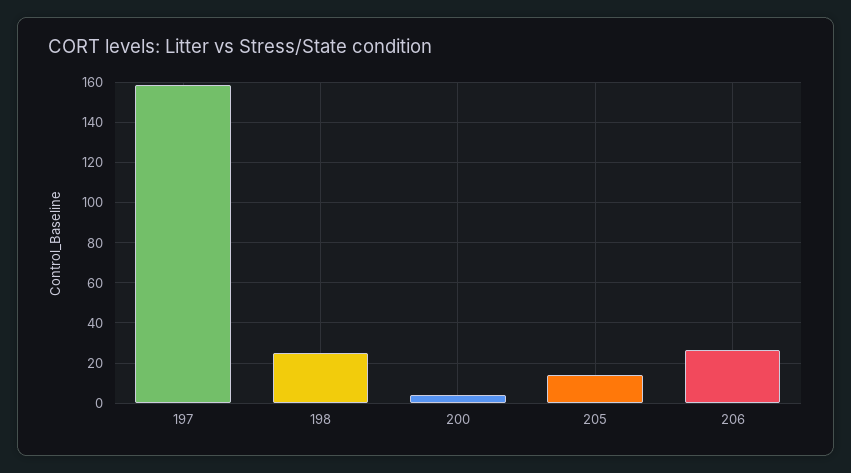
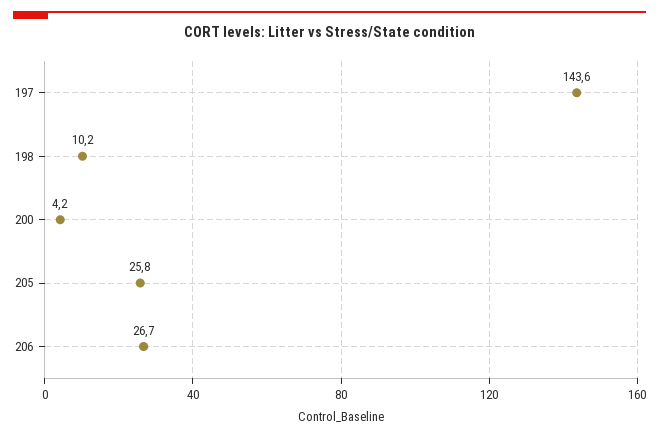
  {
-   "197": 160,
+   "197": 143.6,
-   "198": 25,
+   "198": 10.2,
    "200": 4.2,
-   "205": 15,
+   "205": 25.8,
    "206": 26.7
  }

